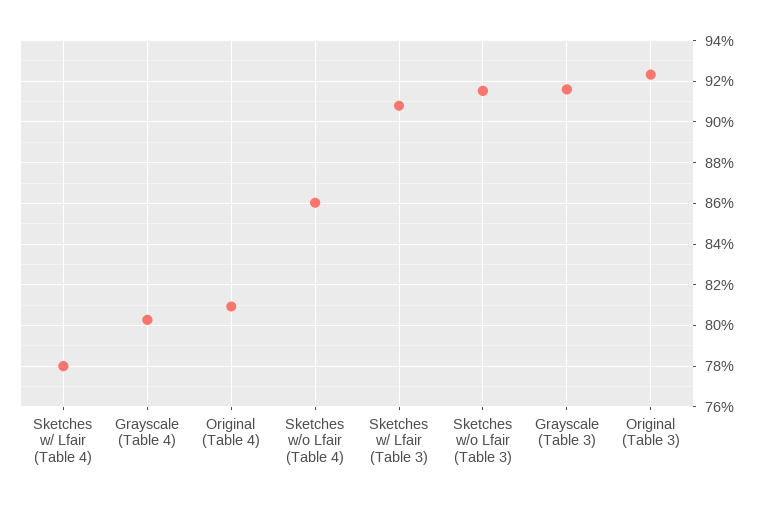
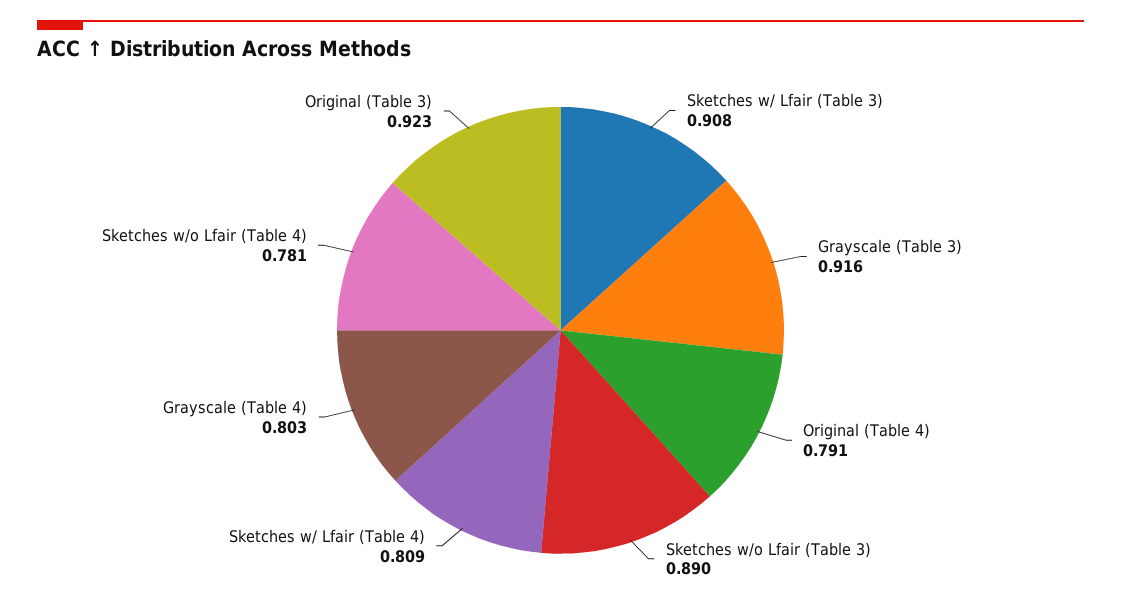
  {
-   "Sketches w/ Lfair (Table 4)": 0.78,
+   "Sketches w/ Lfair (Table 4)": 0.809,
    "Grayscale (Table 4)": 0.803,
-   "Original (Table 4)": 0.81,
+   "Original (Table 4)": 0.791,
-   "Sketches w/o Lfair (Table 4)": 0.86,
+   "Sketches w/o Lfair (Table 4)": 0.781,
    "Sketches w/ Lfair (Table 3)": 0.908,
-   "Sketches w/o Lfair (Table 3)": 0.915,
+   "Sketches w/o Lfair (Table 3)": 0.89,
    "Grayscale (Table 3)": 0.916,
    "Original (Table 3)": 0.923
  }

